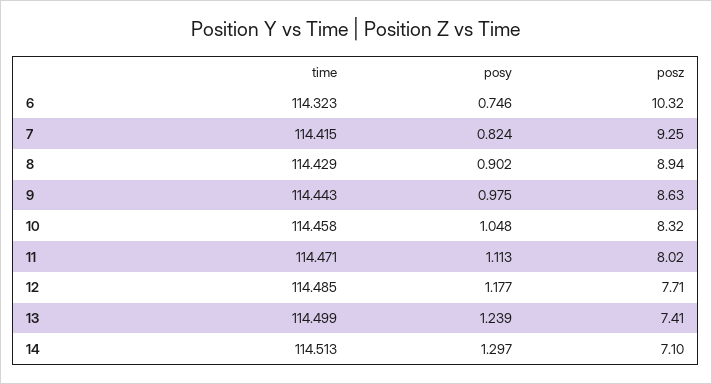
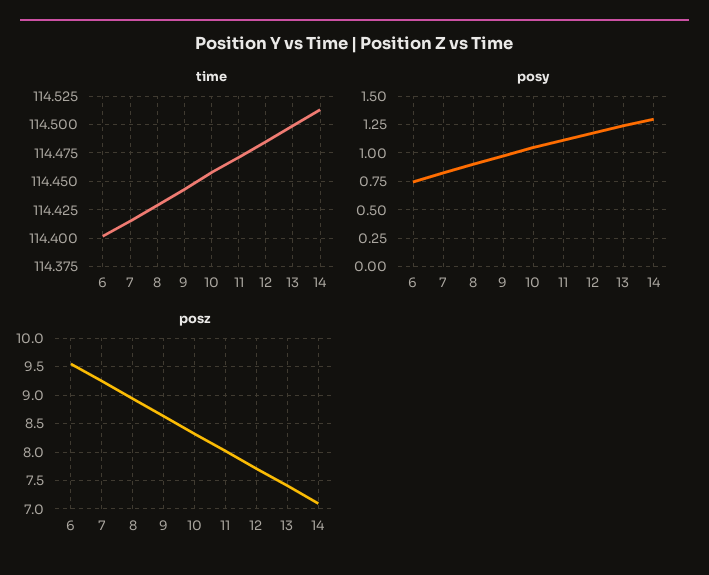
  {
    "time": {
-     "6": 114.323,
+     "6": 114.4,
      "7": 114.415,
      "8": 114.429,
      "9": 114.443,
      "10": 114.458,
      "11": 114.471,
      "12": 114.485,
      "13": 114.499,
      "14": 114.513
    },
    "posy": {
      "6": 0.746,
      "7": 0.824,
      "8": 0.902,
      "9": 0.975,
      "10": 1.048,
      "11": 1.113,
      "12": 1.177,
      "13": 1.239,
      "14": 1.297
    },
    "posz": {
-     "6": 10.32,
+     "6": 9.5,
      "7": 9.25,
      "8": 8.94,
      "9": 8.63,
      "10": 8.32,
      "11": 8.02,
      "12": 7.71,
      "13": 7.41,
      "14": 7.1
    }
  }

